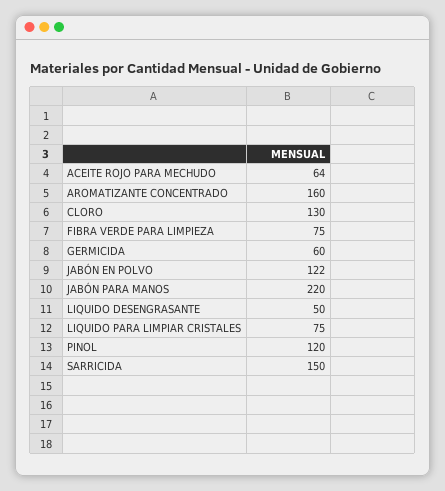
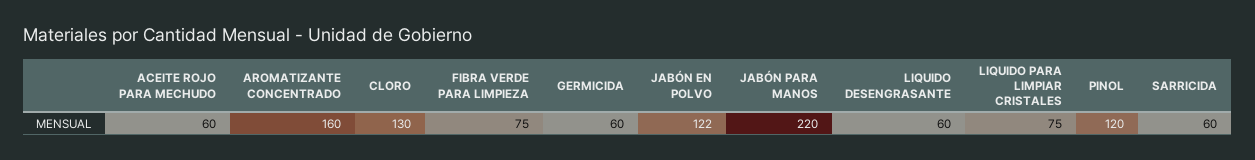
  {
-   "ACEITE ROJO PARA MECHUDO": 64,
+   "ACEITE ROJO PARA MECHUDO": 60,
    "AROMATIZANTE CONCENTRADO": 160,
    "CLORO": 130,
    "FIBRA VERDE PARA LIMPIEZA": 75,
    "GERMICIDA": 60,
    "JABÓN EN POLVO": 122,
    "JABÓN PARA MANOS": 220,
-   "LIQUIDO DESENGRASANTE": 50,
+   "LIQUIDO DESENGRASANTE": 60,
    "LIQUIDO PARA LIMPIAR CRISTALES": 75,
    "PINOL": 120,
-   "SARRICIDA": 150
+   "SARRICIDA": 60
  }

